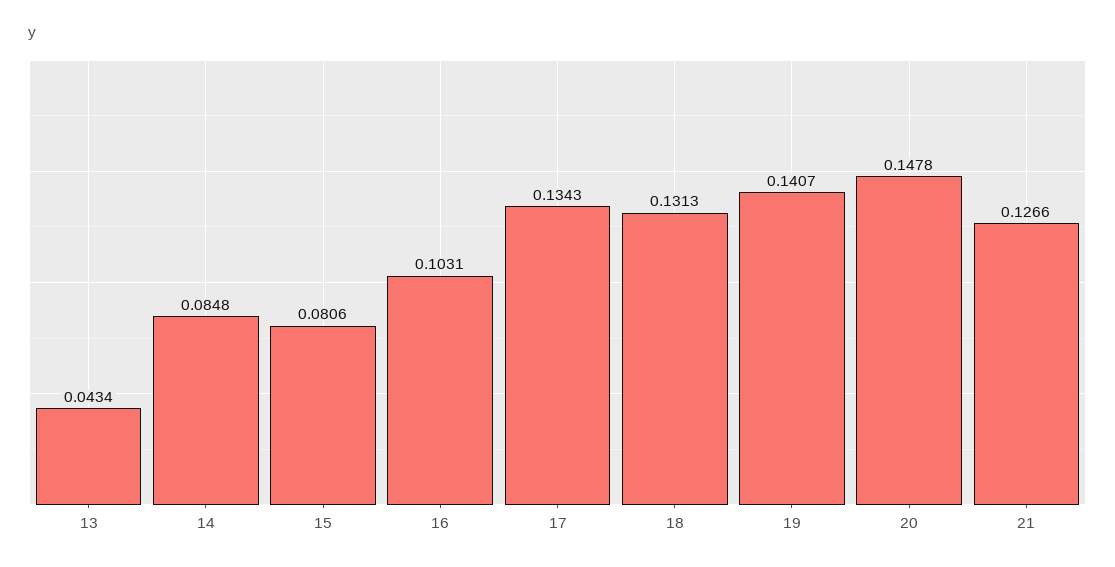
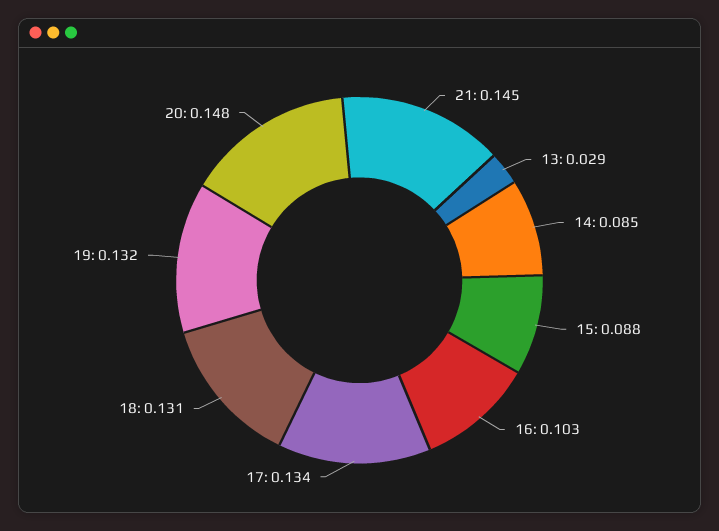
  {
-   "13": 0.0434,
+   "13": 0.029,
    "14": 0.0848,
-   "15": 0.0806,
+   "15": 0.088,
    "16": 0.1031,
    "17": 0.1343,
    "18": 0.1313,
-   "19": 0.1407,
+   "19": 0.132,
    "20": 0.1478,
-   "21": 0.1266
+   "21": 0.145
  }

